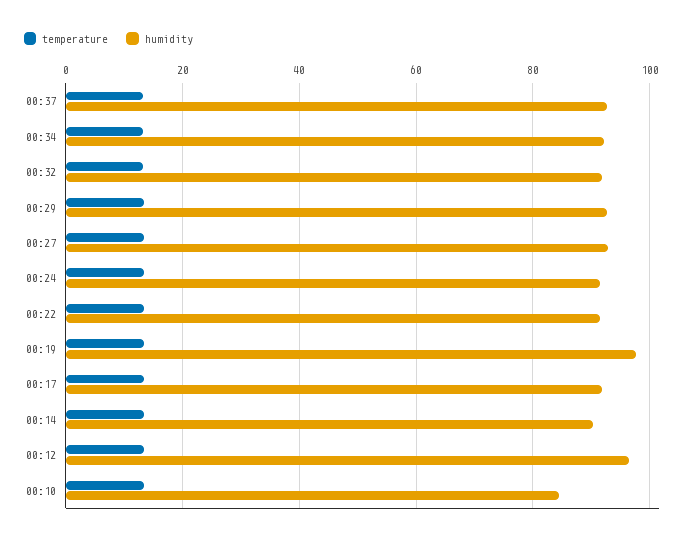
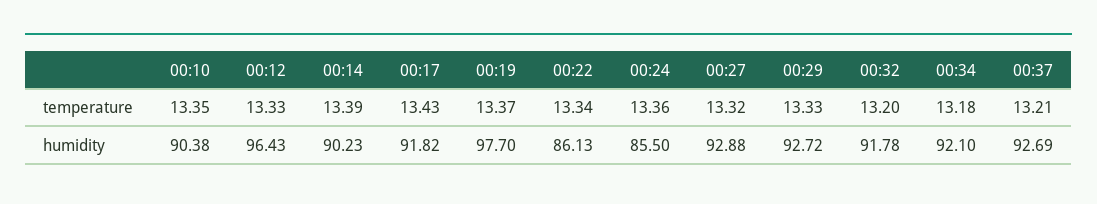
  {
    "temperature": {
      "00:37": 13.21,
      "00:34": 13.18,
      "00:32": 13.2,
      "00:29": 13.33,
      "00:27": 13.32,
      "00:24": 13.36,
      "00:22": 13.34,
      "00:19": 13.37,
      "00:17": 13.43,
      "00:14": 13.39,
      "00:12": 13.33,
      "00:10": 13.35
    },
    "humidity": {
      "00:37": 92.69,
      "00:34": 92.1,
      "00:32": 91.78,
      "00:29": 92.72,
      "00:27": 92.88,
-     "00:24": 92,
+     "00:24": 85.5,
-     "00:22": 92,
+     "00:22": 86.13,
      "00:19": 97.7,
      "00:17": 91.82,
      "00:14": 90.23,
      "00:12": 96.43,
-     "00:10": 84
+     "00:10": 90.38
    }
  }

